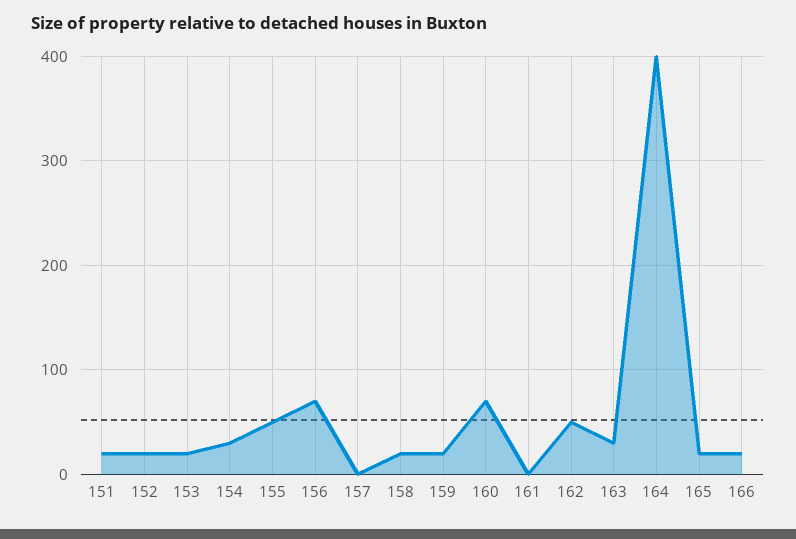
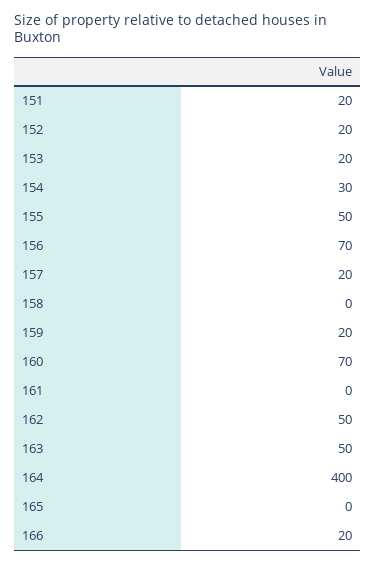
  {
    "151": 20,
    "152": 20,
    "153": 20,
    "154": 30,
    "155": 50,
    "156": 70,
-   "157": 0,
+   "157": 20,
-   "158": 20,
+   "158": 0,
    "159": 20,
    "160": 70,
    "161": 0,
    "162": 50,
-   "163": 30,
+   "163": 50,
    "164": 400,
-   "165": 20,
+   "165": 0,
    "166": 20
  }

